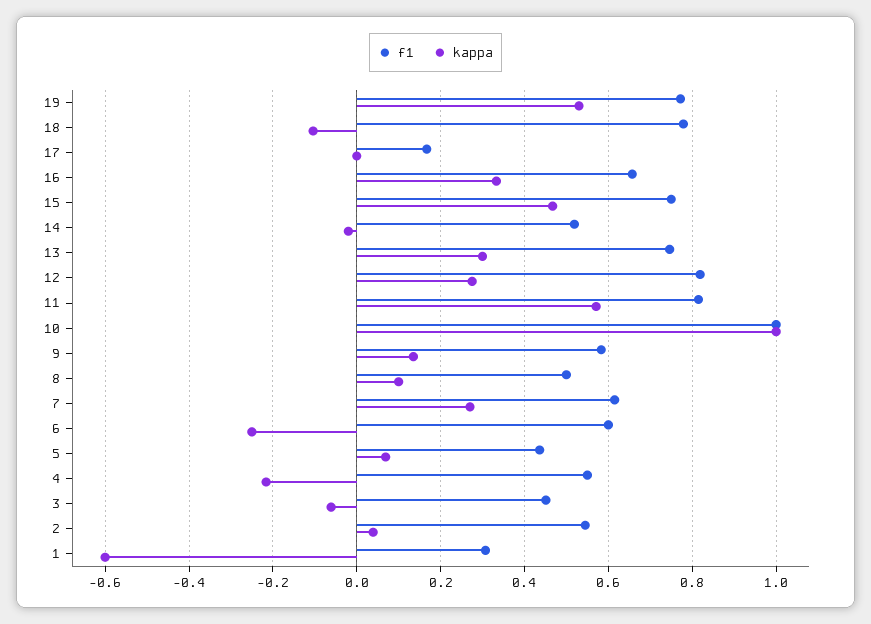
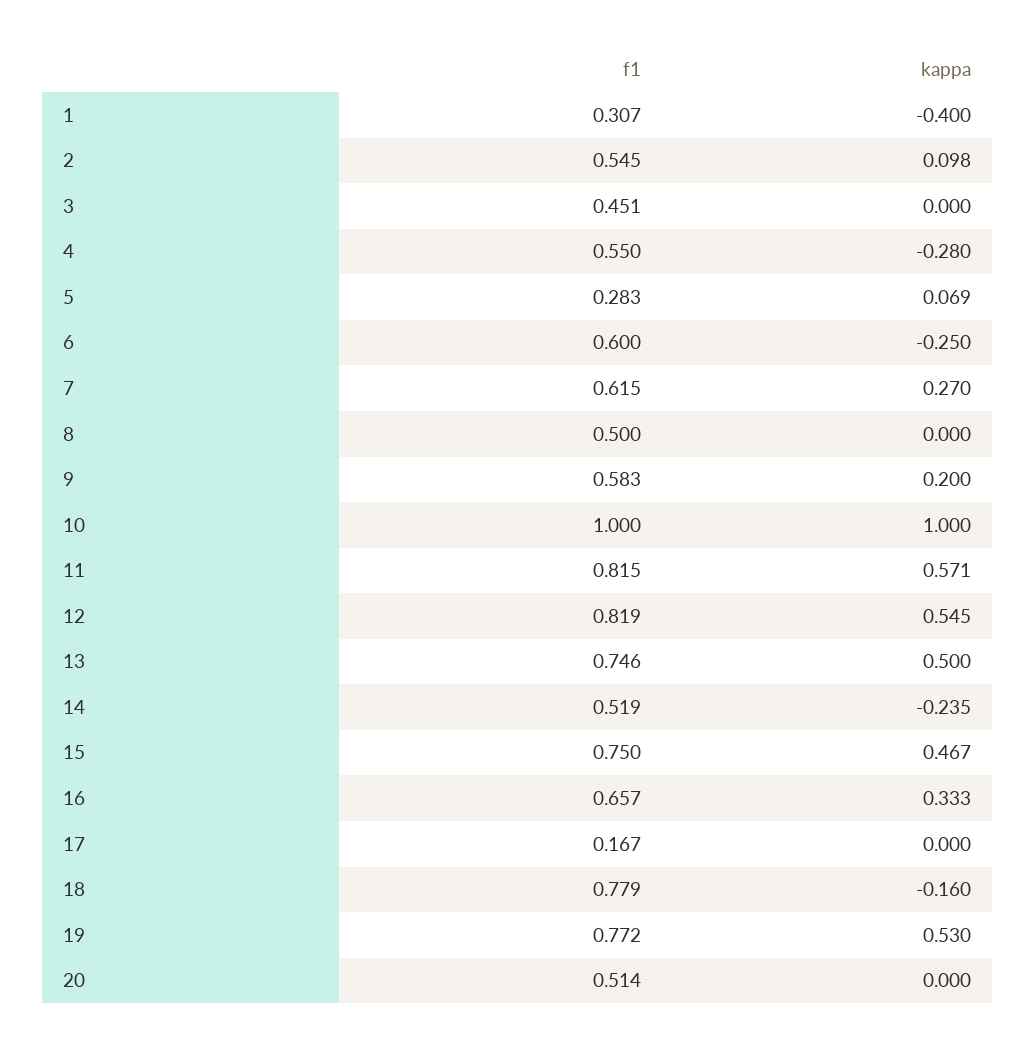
  {
    "f1": {
      "19": 0.772,
      "18": 0.779,
      "17": 0.167,
      "16": 0.657,
      "15": 0.75,
      "14": 0.519,
      "13": 0.746,
      "12": 0.819,
      "11": 0.815,
      "10": 1,
      "9": 0.583,
      "8": 0.5,
      "7": 0.615,
      "6": 0.6,
-     "5": 0.44,
+     "5": 0.283,
      "4": 0.55,
      "3": 0.451,
      "2": 0.545,
-     "1": 0.307
+     "1": 0.307,
+     "20": 0.514
    },
    "kappa": {
      "19": 0.53,
-     "18": -0.1,
+     "18": -0.16,
      "17": 0,
      "16": 0.333,
      "15": 0.467,
-     "14": -0.02,
+     "14": -0.235,
-     "13": 0.3,
+     "13": 0.5,
-     "12": 0.28,
+     "12": 0.545,
      "11": 0.571,
      "10": 1,
-     "9": 0.14,
+     "9": 0.2,
-     "8": 0.1,
+     "8": 0,
      "7": 0.27,
      "6": -0.25,
      "5": 0.069,
-     "4": -0.22,
+     "4": -0.28,
-     "3": -0.06,
+     "3": 0,
-     "2": 0.04,
+     "2": 0.098,
-     "1": -0.6
+     "1": -0.4,
+     "20": 0
    }
  }

